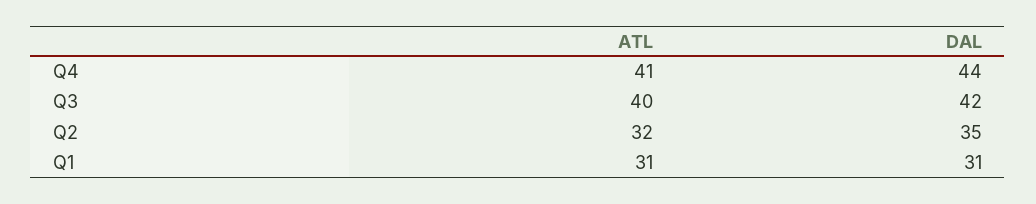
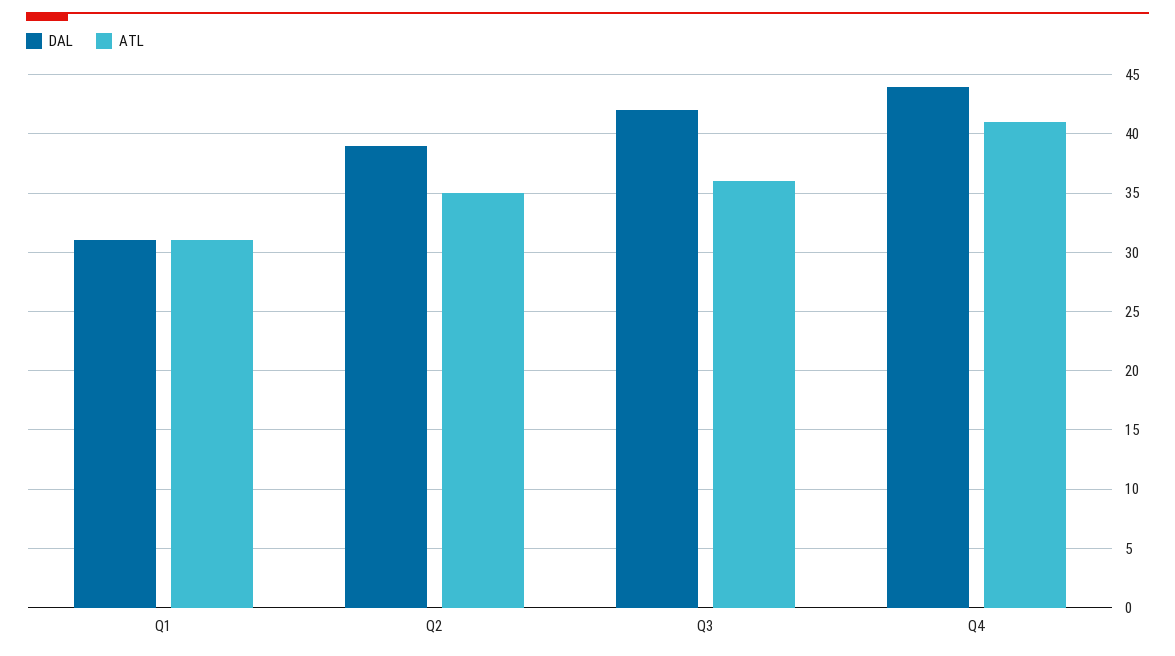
  {
    "ATL": {
      "Q4": 41,
-     "Q3": 40,
+     "Q3": 36,
-     "Q2": 32,
+     "Q2": 35,
      "Q1": 31
    },
    "DAL": {
      "Q4": 44,
      "Q3": 42,
-     "Q2": 35,
+     "Q2": 39,
      "Q1": 31
    }
  }

